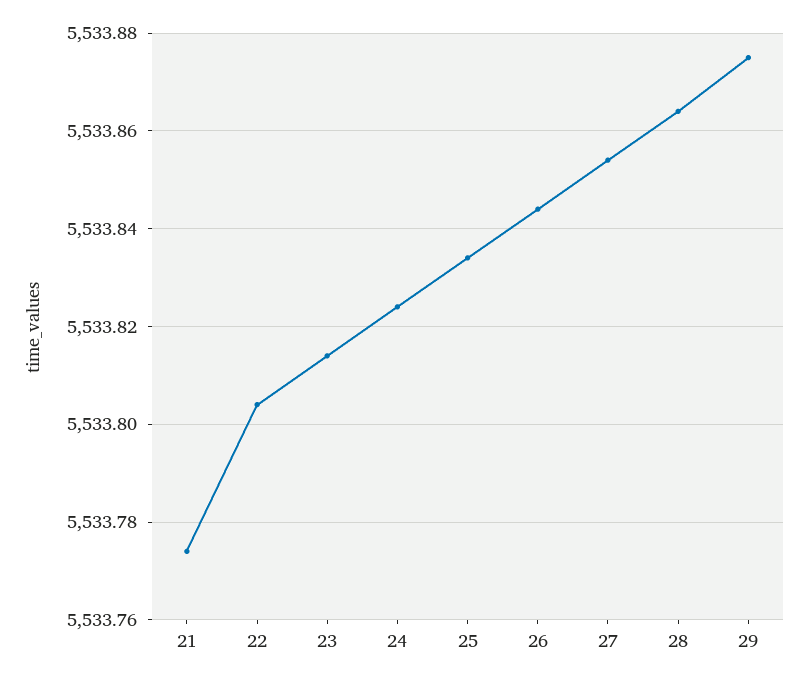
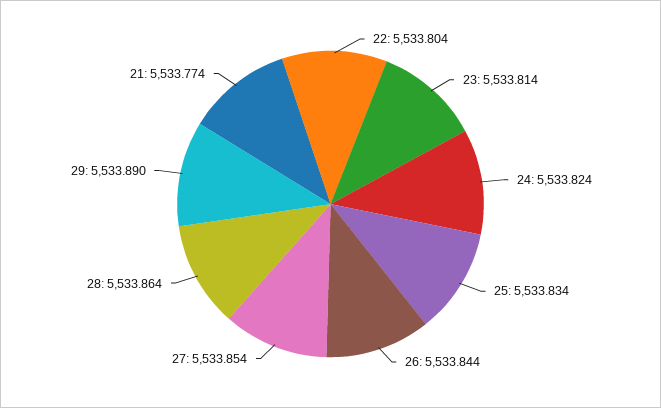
  {
    "21": 5533.774,
    "22": 5533.804,
    "23": 5533.814,
    "24": 5533.824,
    "25": 5533.834,
    "26": 5533.844,
    "27": 5533.854,
    "28": 5533.864,
-   "29": 5533.875
+   "29": 5533.89
  }

